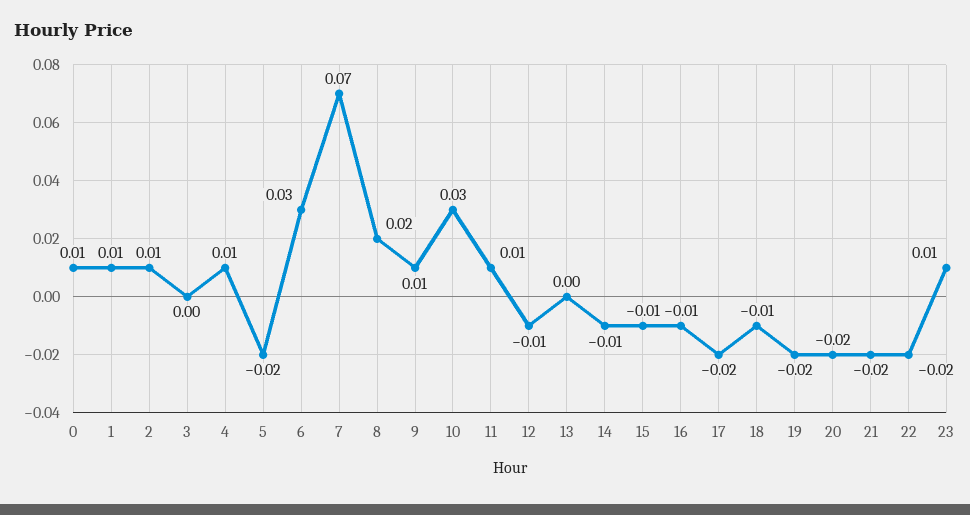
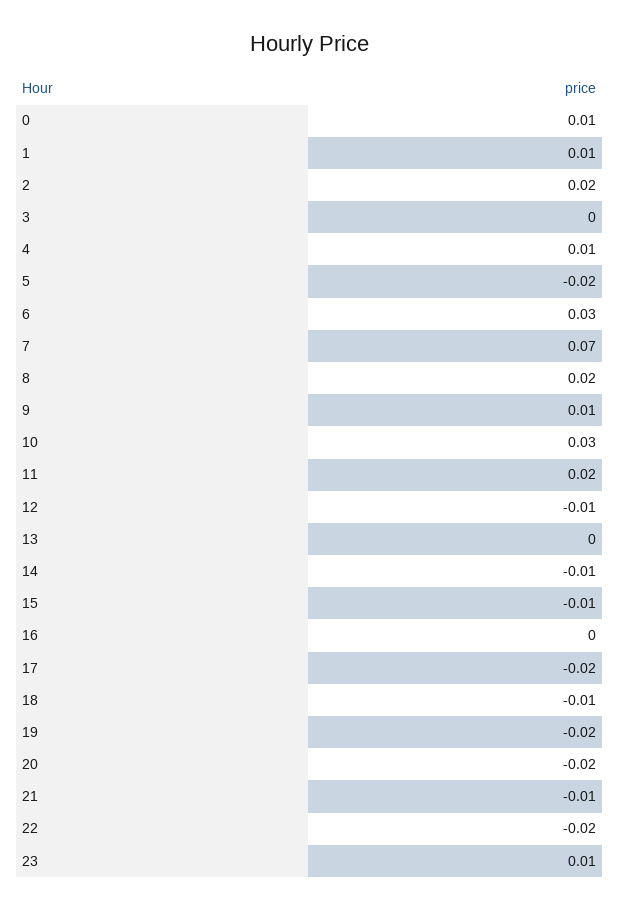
  {
    "0": 0.01,
    "1": 0.01,
-   "2": 0.01,
+   "2": 0.02,
    "3": 0,
    "4": 0.01,
    "5": -0.02,
    "6": 0.03,
    "7": 0.07,
    "8": 0.02,
    "9": 0.01,
    "10": 0.03,
-   "11": 0.01,
+   "11": 0.02,
    "12": -0.01,
    "13": 0,
    "14": -0.01,
    "15": -0.01,
-   "16": -0.01,
+   "16": 0,
    "17": -0.02,
    "18": -0.01,
    "19": -0.02,
    "20": -0.02,
-   "21": -0.02,
+   "21": -0.01,
    "22": -0.02,
    "23": 0.01
  }

